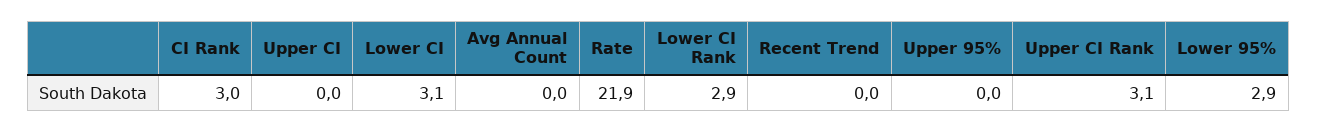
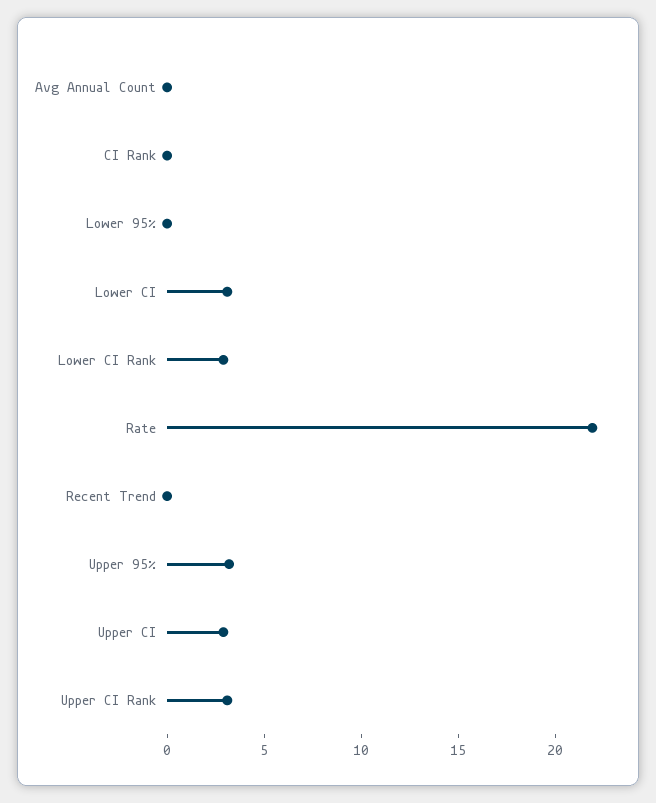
  {
-   "CI Rank": 3,
+   "CI Rank": 0,
-   "Upper CI": 0,
+   "Upper CI": 3,
    "Lower CI": 3.1,
    "Avg Annual Count": 0,
    "Rate": 21.9,
    "Lower CI Rank": 2.9,
    "Recent Trend": 0,
-   "Upper 95%": 0,
+   "Upper 95%": 3,
    "Upper CI Rank": 3.1,
-   "Lower 95%": 2.9
+   "Lower 95%": 0
  }

